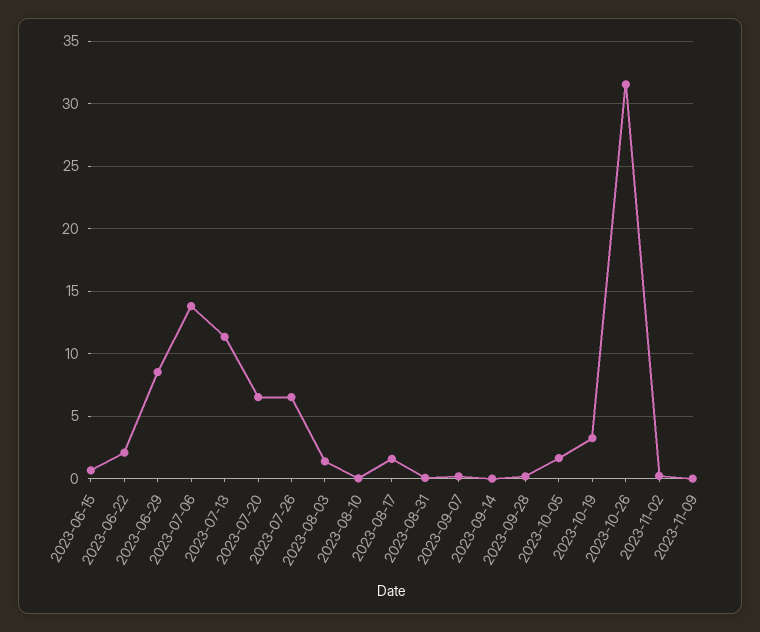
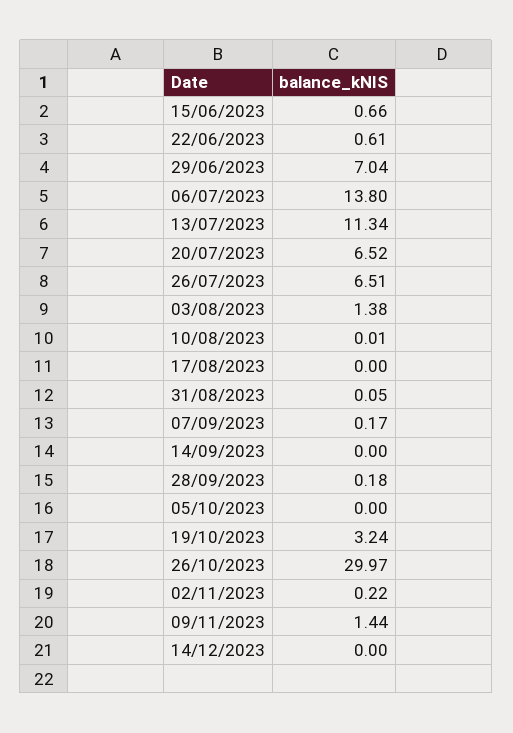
  {
    "2023-06-15": 0.66,
-   "2023-06-22": 2,
+   "2023-06-22": 0.61,
-   "2023-06-29": 8.5,
+   "2023-06-29": 7.04,
    "2023-07-06": 13.8,
    "2023-07-13": 11.34,
    "2023-07-20": 6.52,
    "2023-07-26": 6.51,
    "2023-08-03": 1.38,
    "2023-08-10": 0.01,
-   "2023-08-17": 1.5,
+   "2023-08-17": 0,
    "2023-08-31": 0.05,
    "2023-09-07": 0.17,
    "2023-09-14": 0,
    "2023-09-28": 0.18,
-   "2023-10-05": 1.5,
+   "2023-10-05": 0,
    "2023-10-19": 3.24,
-   "2023-10-26": 31.5,
+   "2023-10-26": 29.97,
    "2023-11-02": 0.22,
-   "2023-11-09": 0
+   "2023-11-09": 1.44,
+   "14/12/2023": 0
  }

